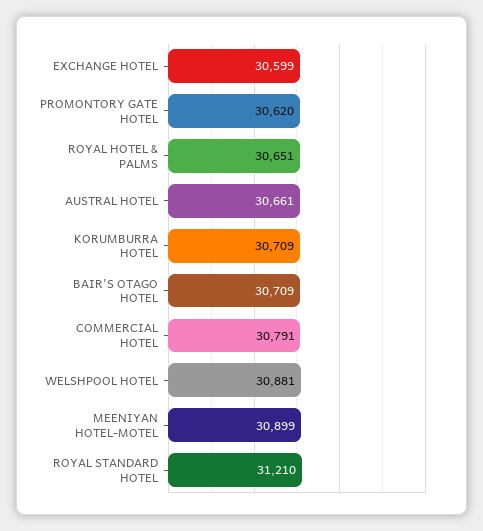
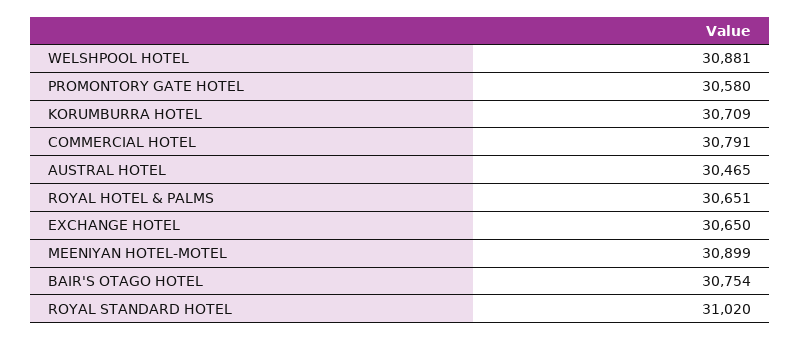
  {
-   "EXCHANGE HOTEL": 30599,
+   "EXCHANGE HOTEL": 30650,
-   "PROMONTORY GATE HOTEL": 30620,
+   "PROMONTORY GATE HOTEL": 30580,
    "ROYAL HOTEL & PALMS": 30651,
-   "AUSTRAL HOTEL": 30661,
+   "AUSTRAL HOTEL": 30465,
    "KORUMBURRA HOTEL": 30709,
-   "BAIR'S OTAGO HOTEL": 30709,
+   "BAIR'S OTAGO HOTEL": 30754,
    "COMMERCIAL HOTEL": 30791,
    "WELSHPOOL HOTEL": 30881,
    "MEENIYAN HOTEL-MOTEL": 30899,
-   "ROYAL STANDARD HOTEL": 31210
+   "ROYAL STANDARD HOTEL": 31020
  }

